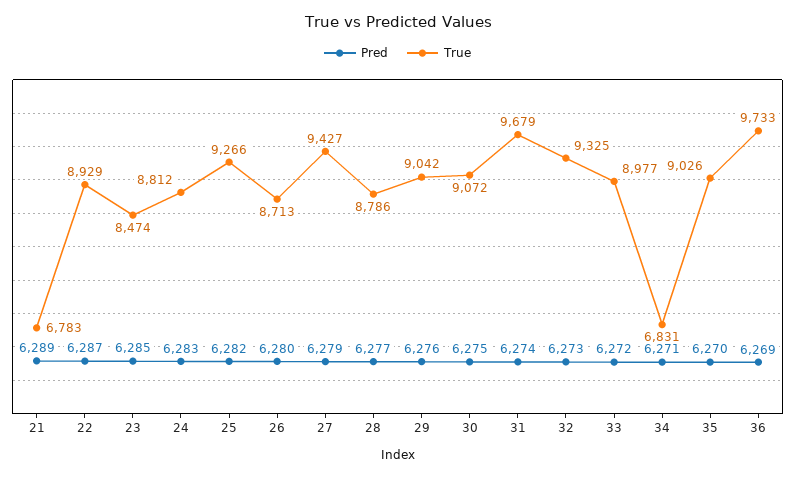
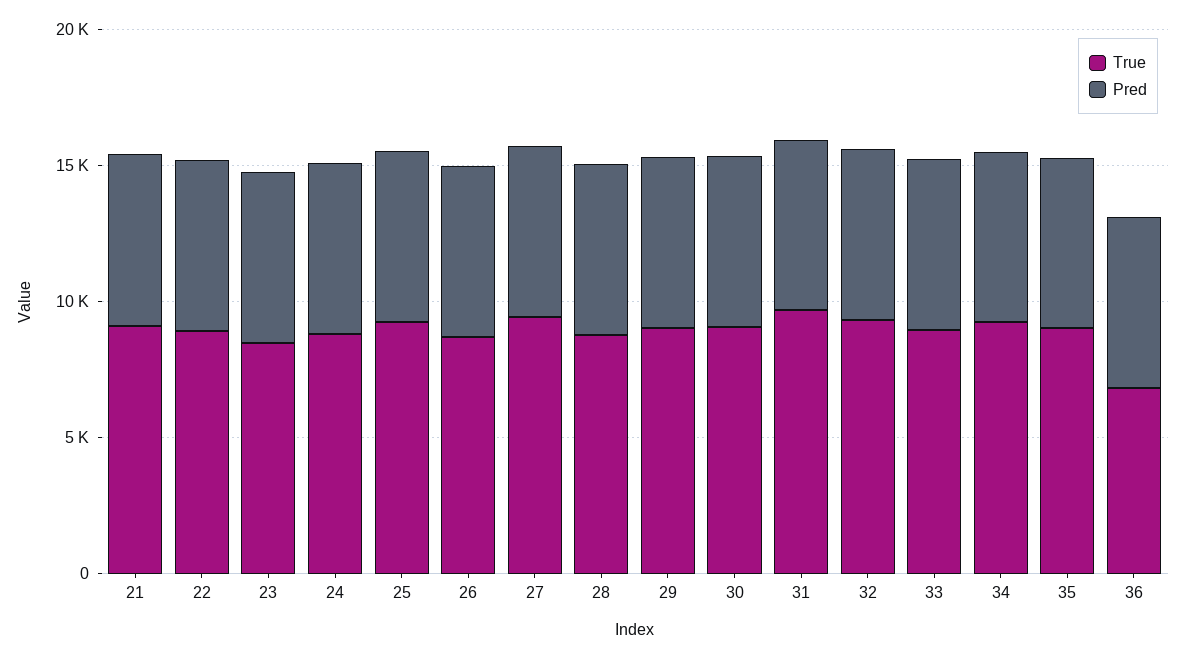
  {
    "Pred": {
      "21": 6289,
      "22": 6287,
      "23": 6285,
      "24": 6283,
      "25": 6282,
      "26": 6280,
      "27": 6279,
      "28": 6277,
      "29": 6276,
      "30": 6275,
      "31": 6274,
      "32": 6273,
      "33": 6272,
      "34": 6271,
      "35": 6270,
      "36": 6269
    },
    "True": {
-     "21": 6783,
+     "21": 9000,
      "22": 8929,
      "23": 8474,
      "24": 8812,
      "25": 9266,
      "26": 8713,
      "27": 9427,
      "28": 8786,
      "29": 9042,
      "30": 9072,
      "31": 9679,
      "32": 9325,
      "33": 8977,
-     "34": 6831,
+     "34": 9000,
      "35": 9026,
-     "36": 9733
+     "36": 7000
    }
  }

